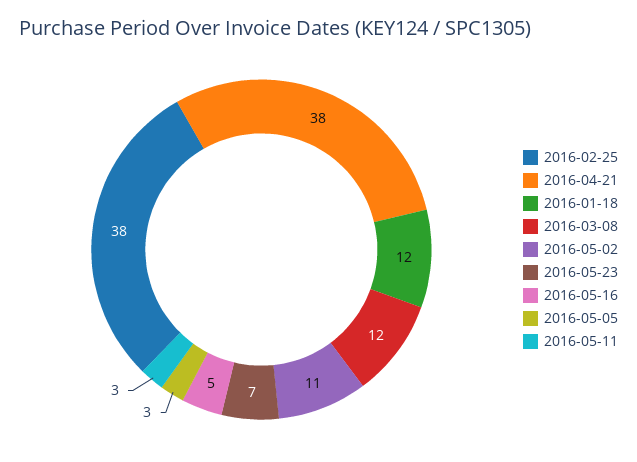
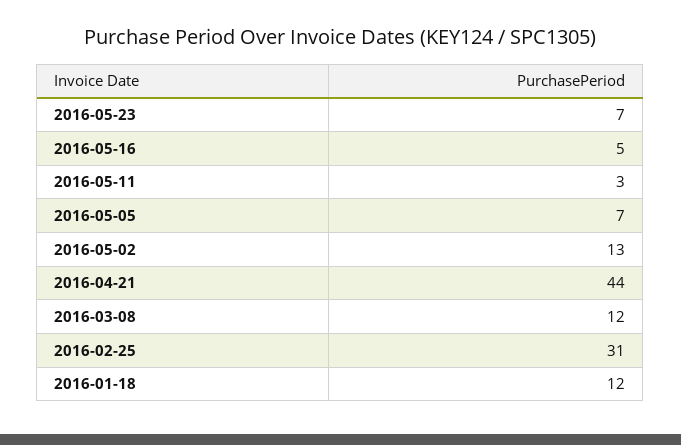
  {
-   "2016-02-25": 38,
+   "2016-02-25": 31,
-   "2016-04-21": 38,
+   "2016-04-21": 44,
    "2016-01-18": 12,
    "2016-03-08": 12,
-   "2016-05-02": 11,
+   "2016-05-02": 13,
    "2016-05-23": 7,
    "2016-05-16": 5,
-   "2016-05-05": 3,
+   "2016-05-05": 7,
    "2016-05-11": 3
  }

